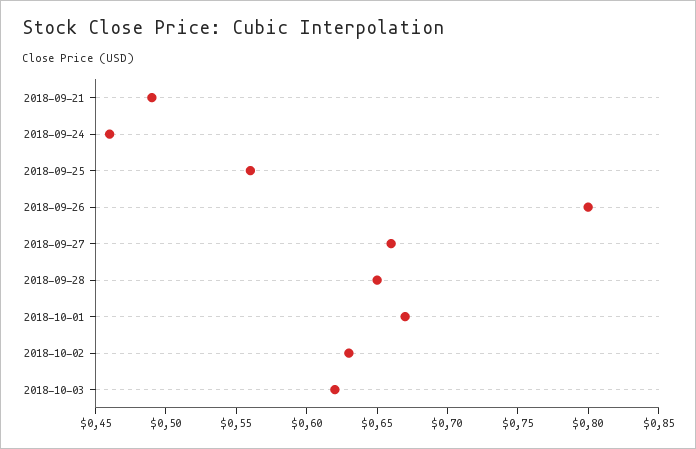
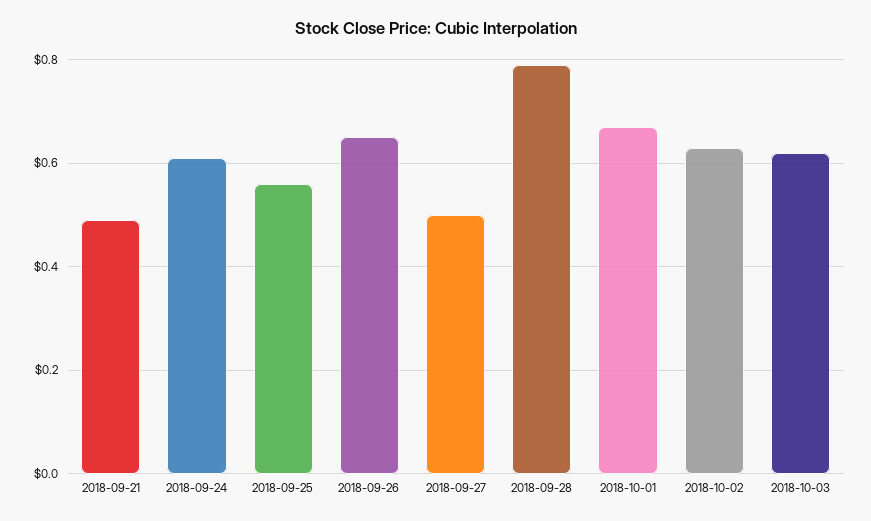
  {
    "2018-09-21": 0.49,
-   "2018-09-24": 0.46,
+   "2018-09-24": 0.6,
    "2018-09-25": 0.56,
-   "2018-09-26": 0.8,
+   "2018-09-26": 0.65,
-   "2018-09-27": 0.66,
+   "2018-09-27": 0.5,
-   "2018-09-28": 0.65,
+   "2018-09-28": 0.8,
    "2018-10-01": 0.67,
    "2018-10-02": 0.63,
    "2018-10-03": 0.62
  }

